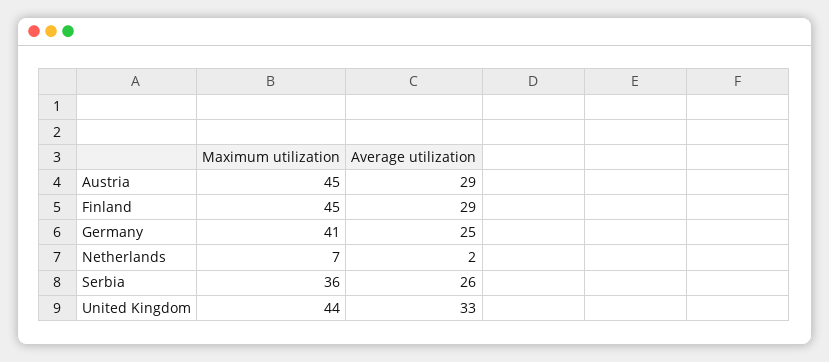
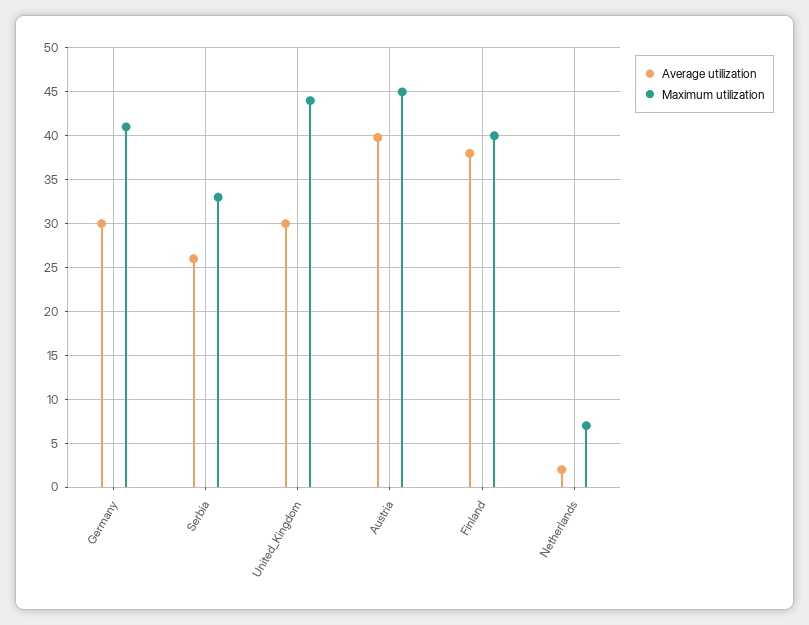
  {
    "Maximum utilization": {
      "Austria": 45,
-     "Finland": 45,
+     "Finland": 40,
      "Germany": 41,
      "Netherlands": 7,
-     "Serbia": 36,
+     "Serbia": 33,
      "United Kingdom": 44
    },
    "Average utilization": {
-     "Austria": 29,
+     "Austria": 40,
-     "Finland": 29,
+     "Finland": 38,
-     "Germany": 25,
+     "Germany": 30,
      "Netherlands": 2,
      "Serbia": 26,
-     "United Kingdom": 33
+     "United Kingdom": 30
    }
  }

